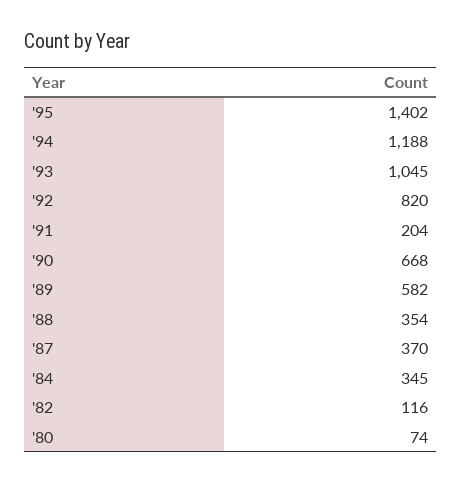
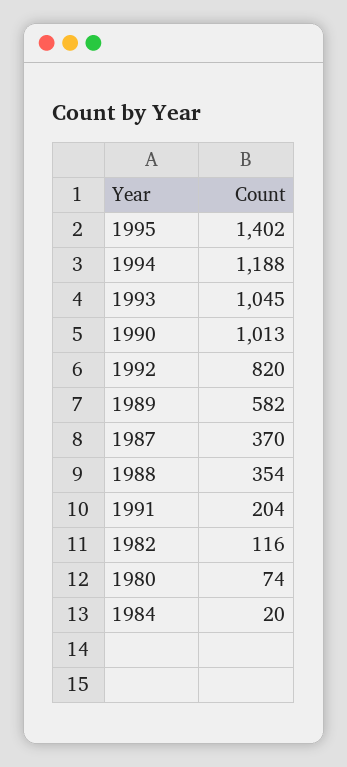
  {
    "'95": 1402,
    "'94": 1188,
    "'93": 1045,
    "'92": 820,
    "'91": 204,
-   "'90": 668,
+   "'90": 1013,
    "'89": 582,
    "'88": 354,
    "'87": 370,
-   "'84": 345,
+   "'84": 20,
    "'82": 116,
    "'80": 74
  }

